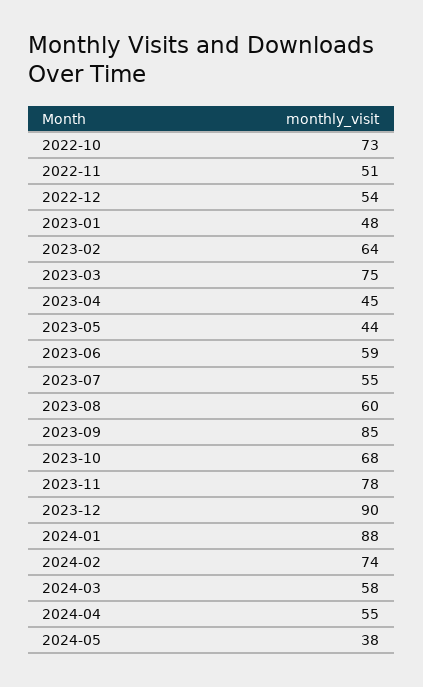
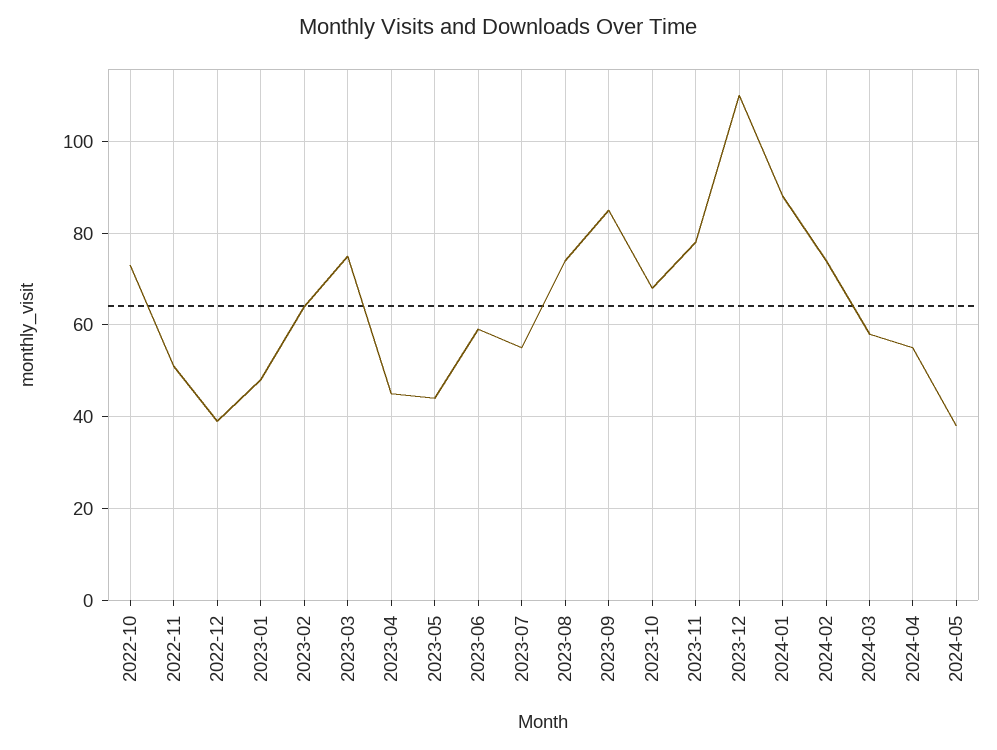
  {
    "2022-10": 73,
    "2022-11": 51,
-   "2022-12": 54,
+   "2022-12": 40,
    "2023-01": 48,
    "2023-02": 64,
    "2023-03": 75,
    "2023-04": 45,
    "2023-05": 44,
    "2023-06": 59,
    "2023-07": 55,
-   "2023-08": 60,
+   "2023-08": 75,
    "2023-09": 85,
    "2023-10": 68,
    "2023-11": 78,
-   "2023-12": 90,
+   "2023-12": 110,
    "2024-01": 88,
    "2024-02": 74,
    "2024-03": 58,
    "2024-04": 55,
    "2024-05": 38
  }

